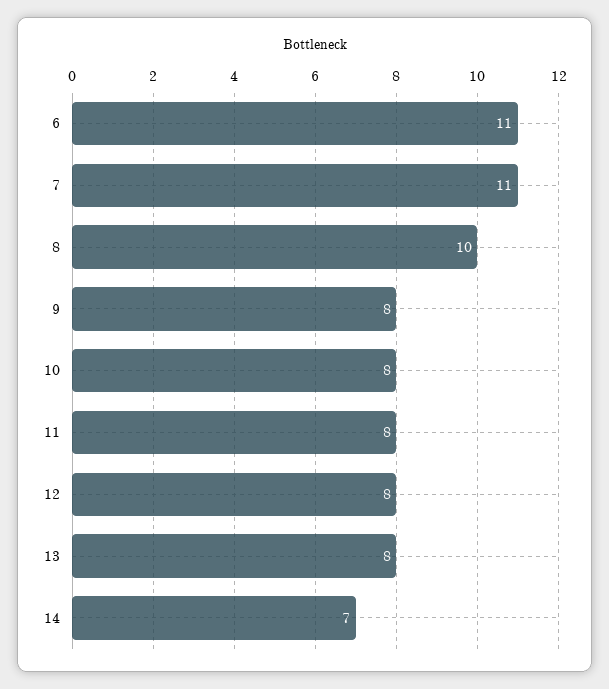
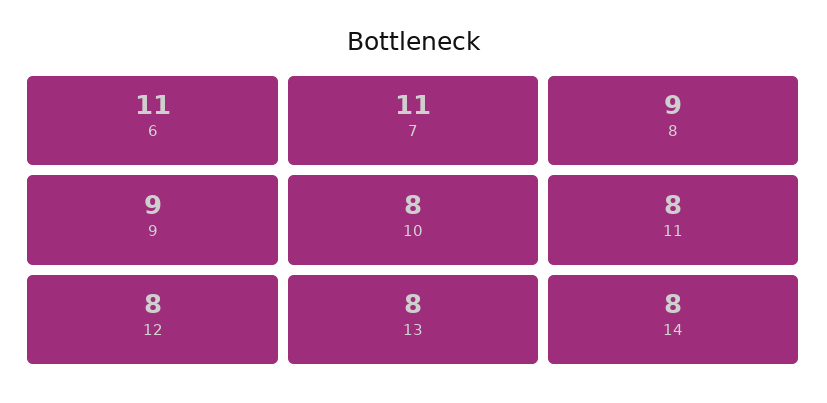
  {
    "6": 11,
    "7": 11,
-   "8": 10,
+   "8": 9,
-   "9": 8,
+   "9": 9,
    "10": 8,
    "11": 8,
    "12": 8,
    "13": 8,
-   "14": 7
+   "14": 8
  }

